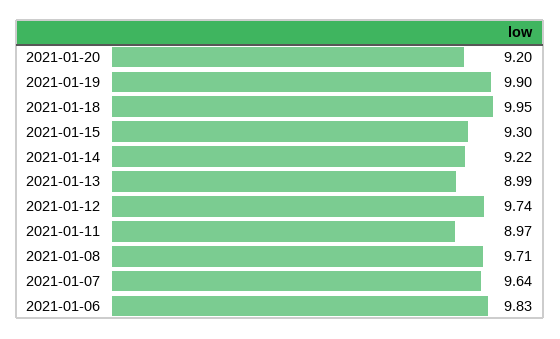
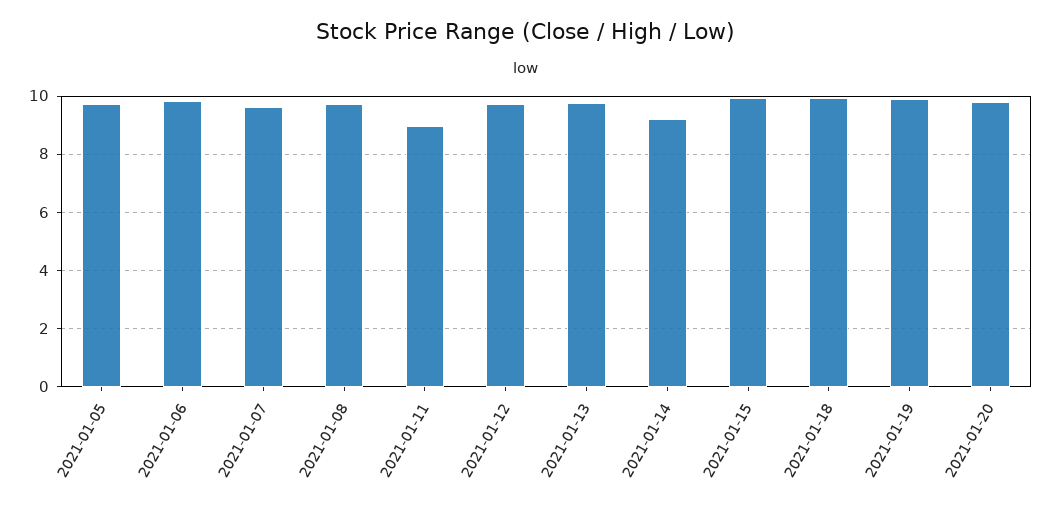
  {
-   "2021-01-20": 9.2,
+   "2021-01-20": 9.75,
    "2021-01-19": 9.9,
    "2021-01-18": 9.95,
-   "2021-01-15": 9.3,
+   "2021-01-15": 10,
    "2021-01-14": 9.22,
-   "2021-01-13": 8.99,
+   "2021-01-13": 9.75,
    "2021-01-12": 9.74,
    "2021-01-11": 8.97,
    "2021-01-08": 9.71,
    "2021-01-07": 9.64,
-   "2021-01-06": 9.83
+   "2021-01-06": 9.83,
+   "2021-01-05": 9.75
  }

